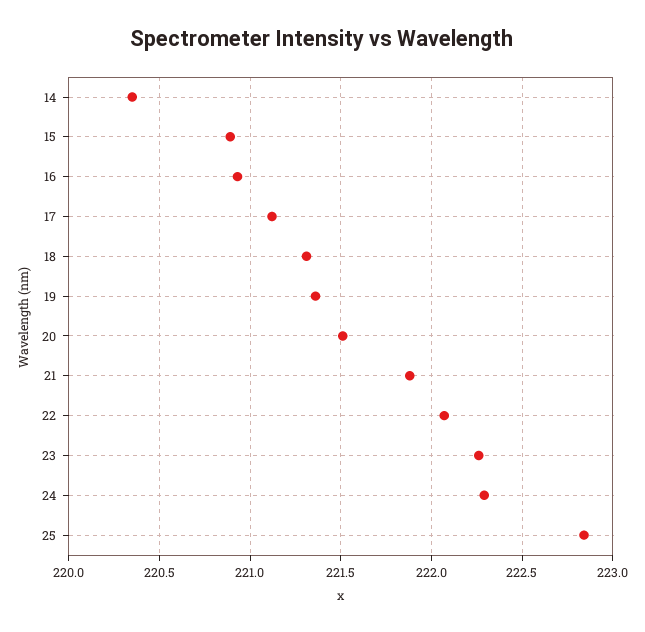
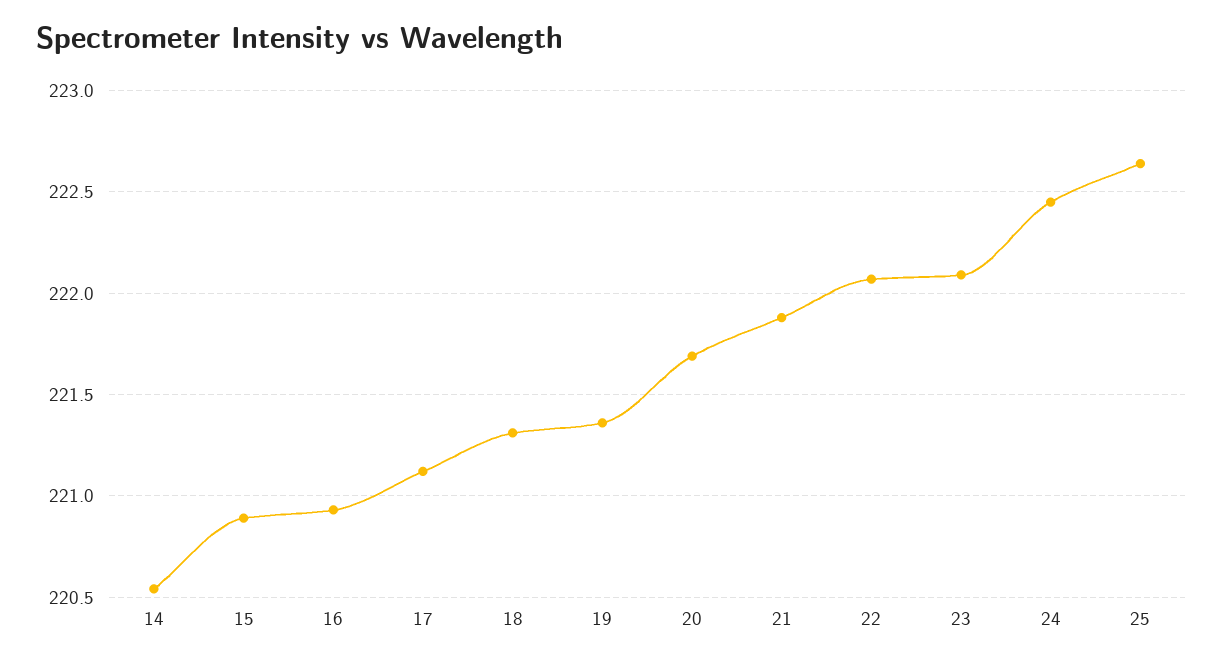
  {
-   "14": 220.35,
+   "14": 220.55,
    "15": 220.9,
    "16": 220.95,
    "17": 221.1,
    "18": 221.3,
    "19": 221.35,
-   "20": 221.5,
+   "20": 221.7,
    "21": 221.9,
    "22": 222.05,
-   "23": 222.25,
+   "23": 222.1,
-   "24": 222.3,
+   "24": 222.45,
-   "25": 222.85
+   "25": 222.65
  }

